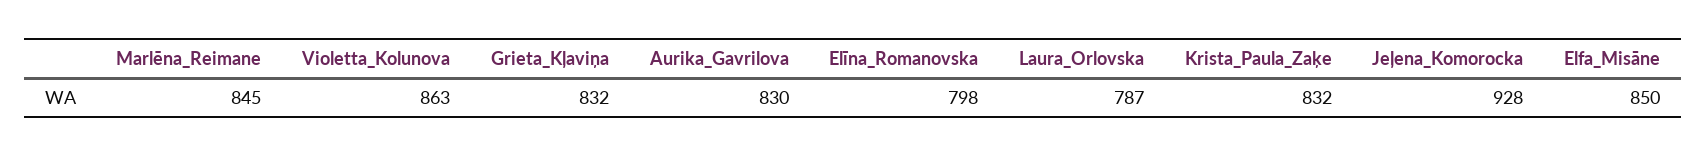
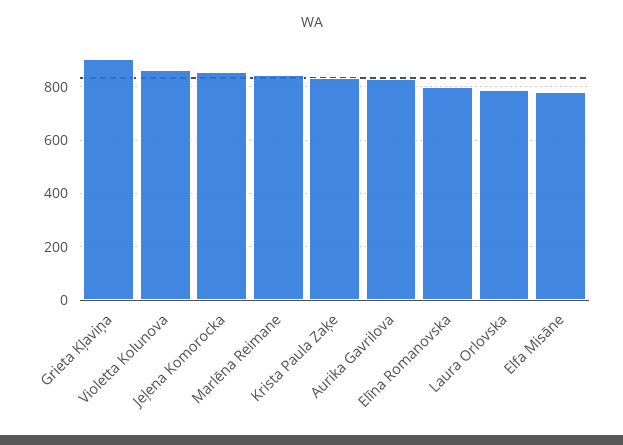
  {
    "Marlēna_Reimane": 845,
    "Violetta_Kolunova": 863,
-   "Grieta_Kļaviņa": 832,
+   "Grieta_Kļaviņa": 900,
    "Aurika_Gavrilova": 830,
    "Elīna_Romanovska": 798,
    "Laura_Orlovska": 787,
    "Krista_Paula_Zaķe": 832,
-   "Jeļena_Komorocka": 928,
+   "Jeļena_Komorocka": 850,
-   "Elfa_Misāne": 850
+   "Elfa_Misāne": 775
  }

